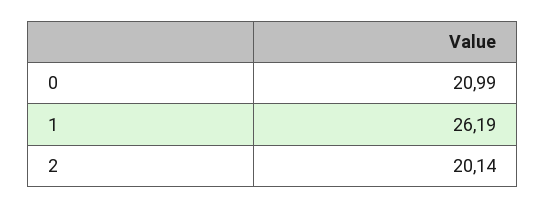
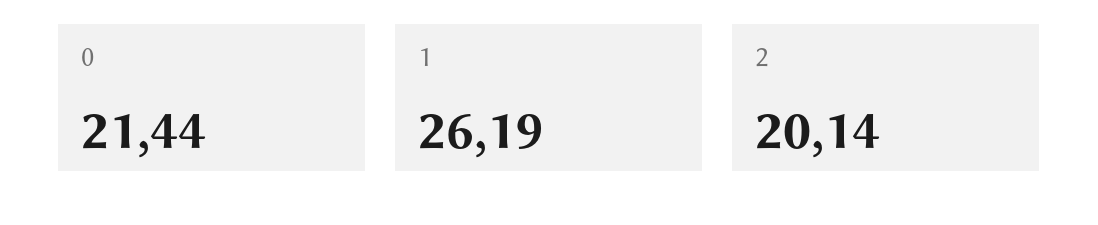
  {
-   "0": 20.99,
+   "0": 21.44,
    "1": 26.19,
    "2": 20.14
  }

